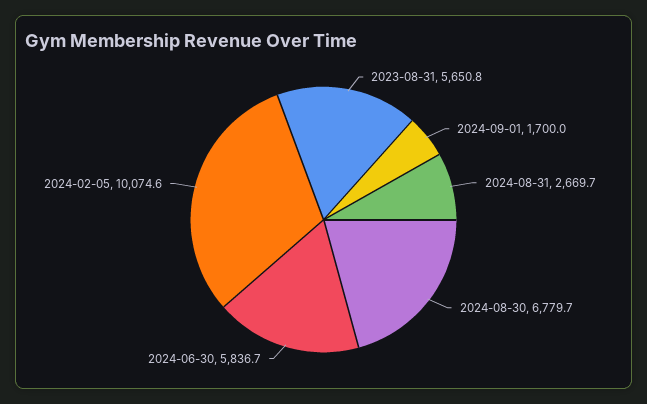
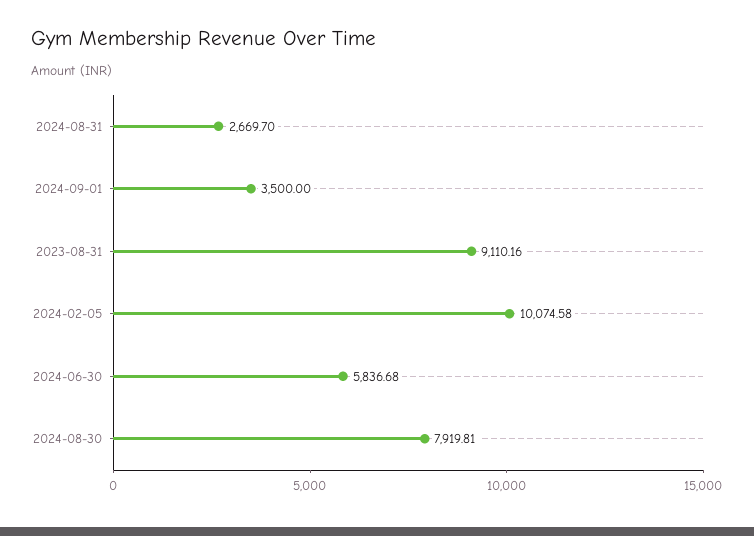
  {
-   "2023-08-31": 5650.8,
+   "2023-08-31": 9110.16,
-   "2024-09-01": 1700,
+   "2024-09-01": 3500,
    "2024-08-31": 2669.7,
-   "2024-08-30": 6779.7,
+   "2024-08-30": 7919.81,
    "2024-06-30": 5836.68,
    "2024-02-05": 10074.58
  }

